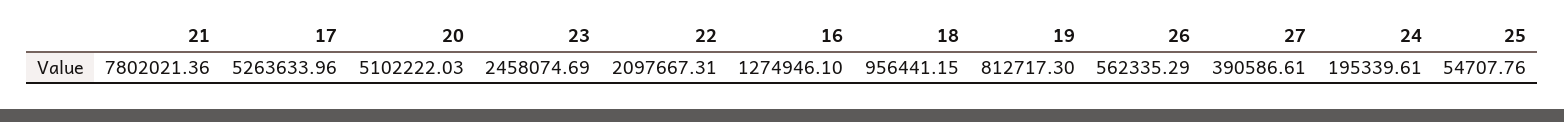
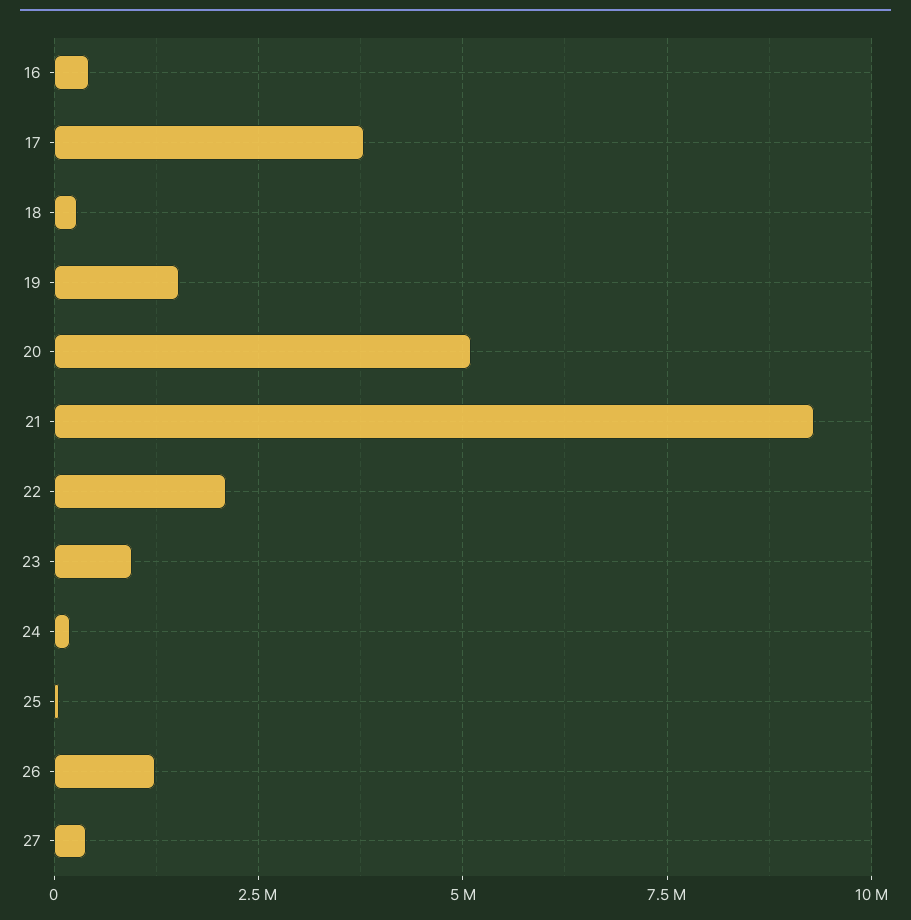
  {
-   "21": 7802021.36,
+   "21": 9250000,
-   "17": 5263633.96,
+   "17": 3750000,
    "20": 5102222.03,
-   "23": 2458074.69,
+   "23": 1000000,
    "22": 2097667.31,
-   "16": 1274946.1,
+   "16": 500000,
-   "18": 956441.15,
+   "18": 250000,
-   "19": 812717.3,
+   "19": 1500000,
-   "26": 562335.29,
+   "26": 1250000,
    "27": 390586.61,
    "24": 195339.61,
    "25": 54707.76
  }

